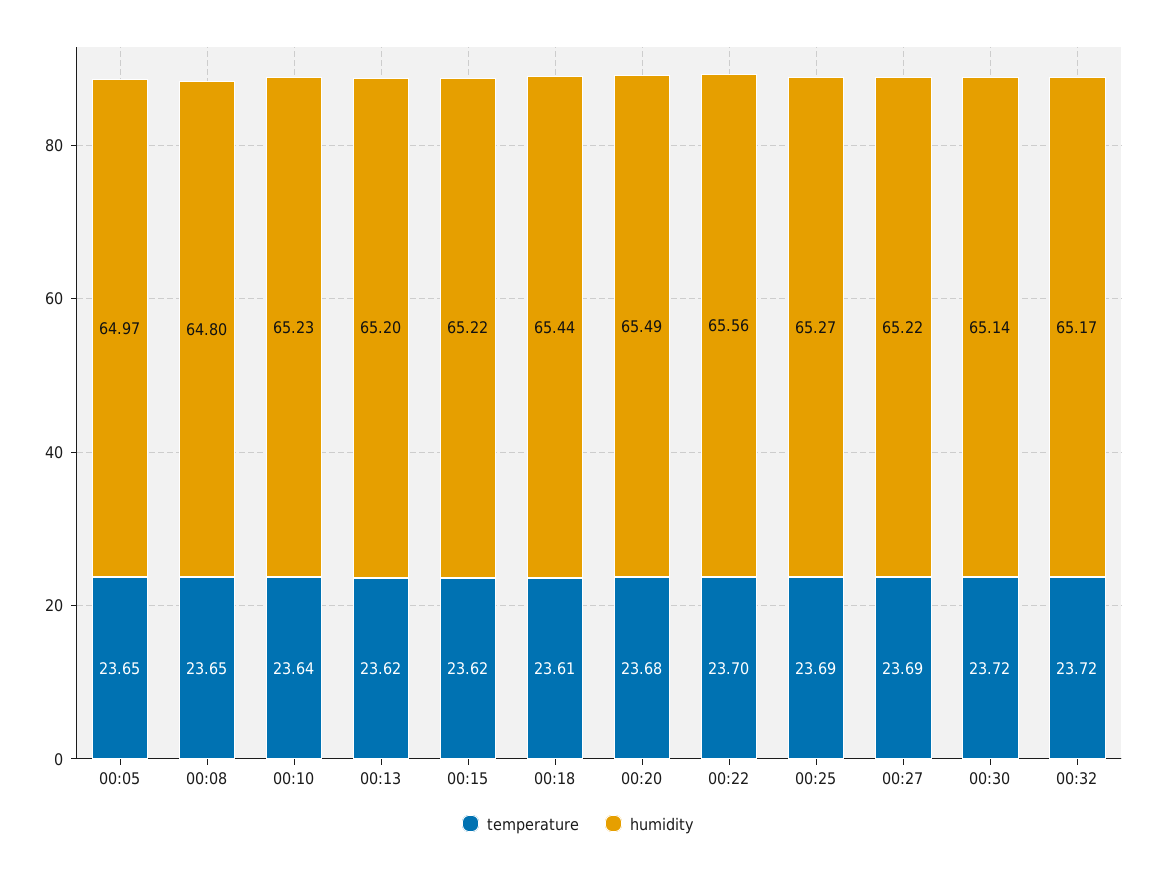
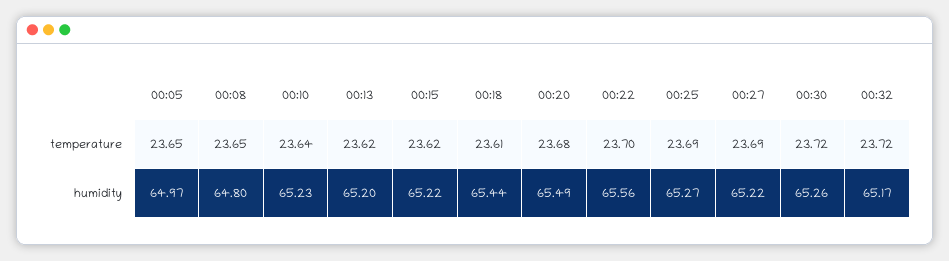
  {
    "temperature": {
      "00:05": 23.65,
      "00:08": 23.65,
      "00:10": 23.64,
      "00:13": 23.62,
      "00:15": 23.62,
      "00:18": 23.61,
      "00:20": 23.68,
      "00:22": 23.7,
      "00:25": 23.69,
      "00:27": 23.69,
      "00:30": 23.72,
      "00:32": 23.72
    },
    "humidity": {
      "00:05": 64.97,
      "00:08": 64.8,
      "00:10": 65.23,
      "00:13": 65.2,
      "00:15": 65.22,
      "00:18": 65.44,
      "00:20": 65.49,
      "00:22": 65.56,
      "00:25": 65.27,
      "00:27": 65.22,
-     "00:30": 65.14,
+     "00:30": 65.26,
      "00:32": 65.17
    }
  }

